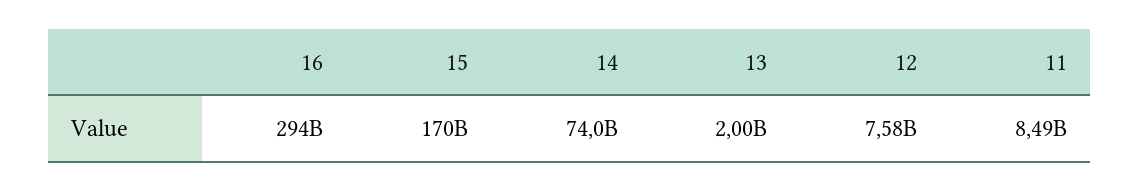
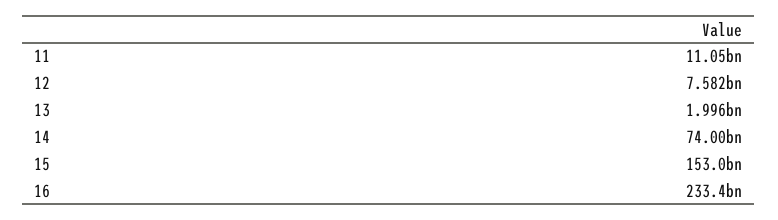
  {
-   "16": 294000000000,
+   "16": 233400000000,
-   "15": 170000000000,
+   "15": 153000000000,
    "14": 74000000000,
    "13": 1996000000,
    "12": 7582000000,
-   "11": 8490000000
+   "11": 11050000000
  }

